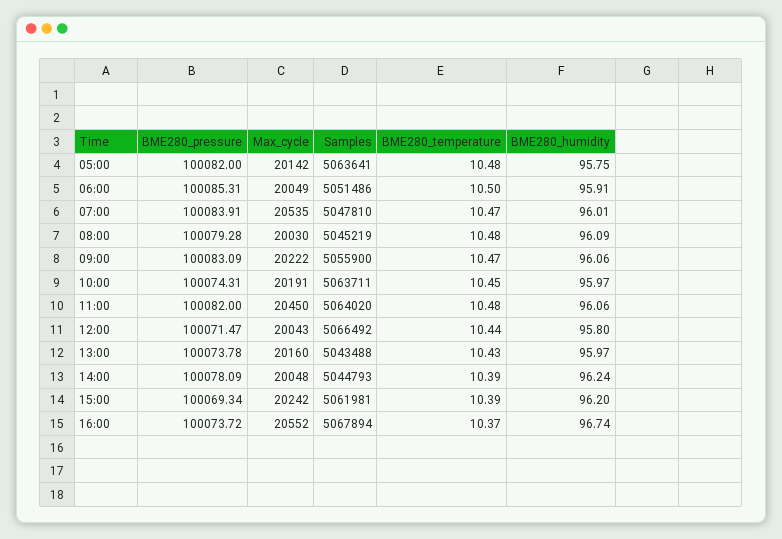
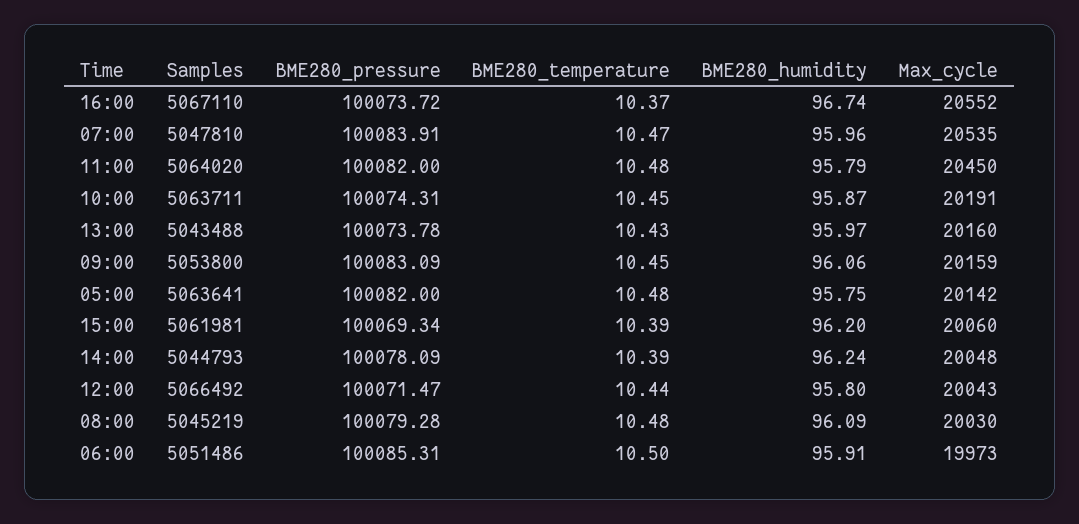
  {
    "BME280_pressure": {
      "05:00": 100082,
      "06:00": 100085.31,
      "07:00": 100083.91,
      "08:00": 100079.28,
      "09:00": 100083.09,
      "10:00": 100074.31,
      "11:00": 100082,
      "12:00": 100071.47,
      "13:00": 100073.78,
      "14:00": 100078.09,
      "15:00": 100069.34,
      "16:00": 100073.72
    },
    "Max_cycle": {
      "05:00": 20142,
-     "06:00": 20049,
+     "06:00": 19973,
      "07:00": 20535,
      "08:00": 20030,
-     "09:00": 20222,
+     "09:00": 20159,
      "10:00": 20191,
      "11:00": 20450,
      "12:00": 20043,
      "13:00": 20160,
      "14:00": 20048,
-     "15:00": 20242,
+     "15:00": 20060,
      "16:00": 20552
    },
    "Samples": {
      "05:00": 5063641,
      "06:00": 5051486,
      "07:00": 5047810,
      "08:00": 5045219,
-     "09:00": 5055900,
+     "09:00": 5053800,
      "10:00": 5063711,
      "11:00": 5064020,
      "12:00": 5066492,
      "13:00": 5043488,
      "14:00": 5044793,
      "15:00": 5061981,
-     "16:00": 5067894
+     "16:00": 5067110
    },
    "BME280_temperature": {
      "05:00": 10.48,
      "06:00": 10.5,
      "07:00": 10.47,
      "08:00": 10.48,
-     "09:00": 10.47,
+     "09:00": 10.45,
      "10:00": 10.45,
      "11:00": 10.48,
      "12:00": 10.44,
      "13:00": 10.43,
      "14:00": 10.39,
      "15:00": 10.39,
      "16:00": 10.37
    },
    "BME280_humidity": {
      "05:00": 95.75,
      "06:00": 95.91,
-     "07:00": 96.01,
+     "07:00": 95.96,
      "08:00": 96.09,
      "09:00": 96.06,
-     "10:00": 95.97,
+     "10:00": 95.87,
-     "11:00": 96.06,
+     "11:00": 95.79,
      "12:00": 95.8,
      "13:00": 95.97,
      "14:00": 96.24,
      "15:00": 96.2,
      "16:00": 96.74
    }
  }

